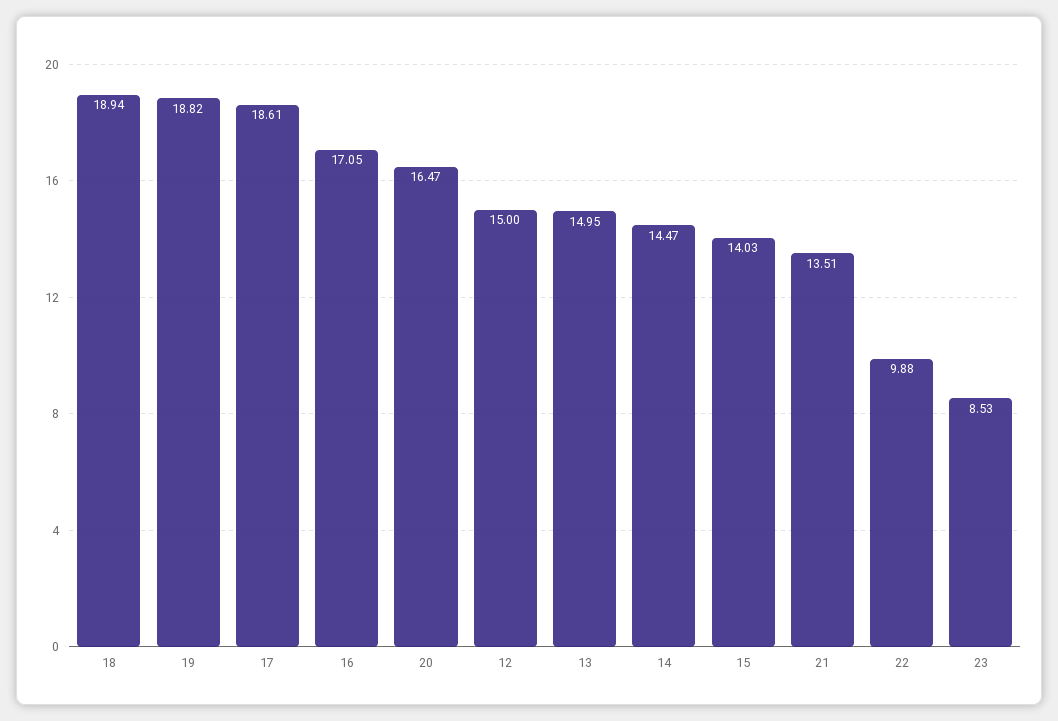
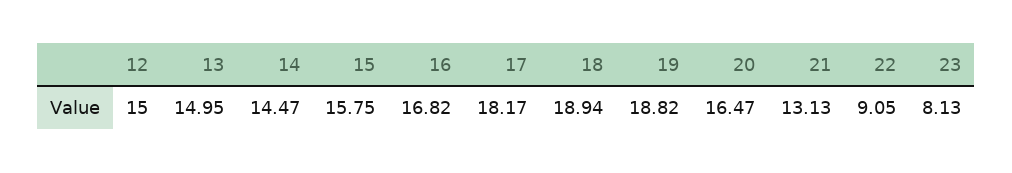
  {
    "18": 18.94,
    "19": 18.82,
-   "17": 18.61,
+   "17": 18.17,
-   "16": 17.05,
+   "16": 16.82,
    "20": 16.47,
    "12": 15,
    "13": 14.95,
    "14": 14.47,
-   "15": 14.03,
+   "15": 15.75,
-   "21": 13.51,
+   "21": 13.13,
-   "22": 9.88,
+   "22": 9.05,
-   "23": 8.53
+   "23": 8.13
  }

